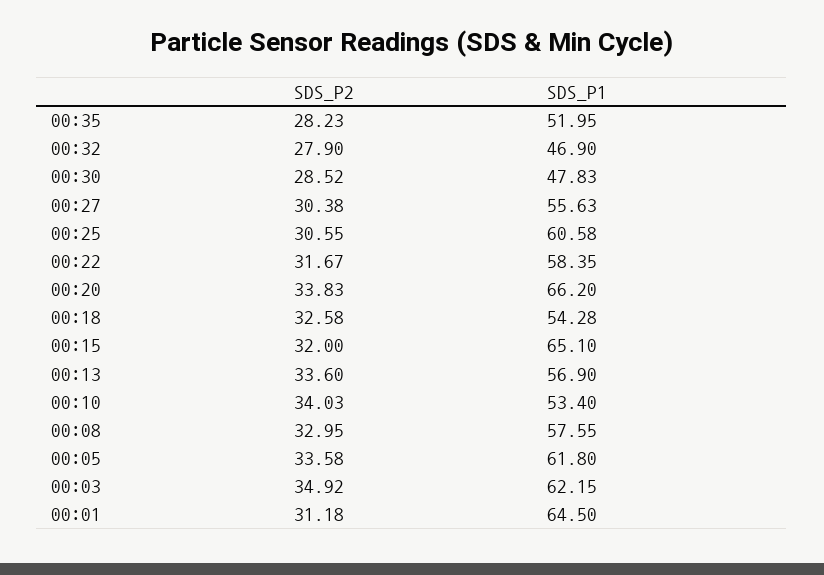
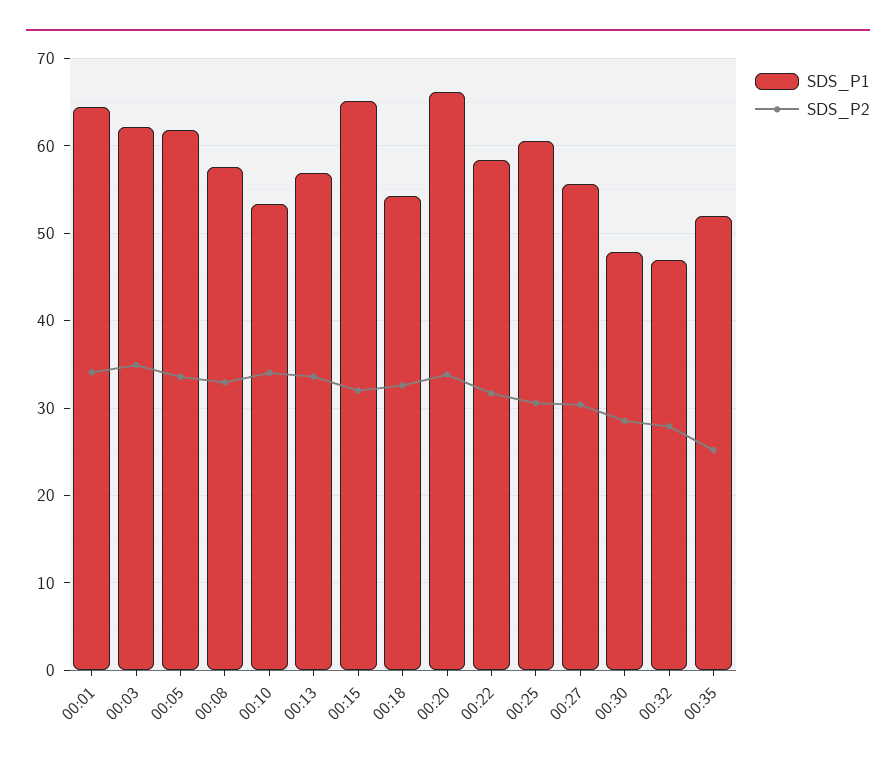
  {
    "SDS_P2": {
-     "00:35": 28.23,
+     "00:35": 25,
      "00:32": 27.9,
      "00:30": 28.52,
      "00:27": 30.38,
      "00:25": 30.55,
      "00:22": 31.67,
      "00:20": 33.83,
      "00:18": 32.58,
      "00:15": 32,
      "00:13": 33.6,
      "00:10": 34.03,
      "00:08": 32.95,
      "00:05": 33.58,
      "00:03": 34.92,
-     "00:01": 31.18
+     "00:01": 34
    },
    "SDS_P1": {
      "00:35": 51.95,
      "00:32": 46.9,
      "00:30": 47.83,
      "00:27": 55.63,
      "00:25": 60.58,
      "00:22": 58.35,
      "00:20": 66.2,
      "00:18": 54.28,
      "00:15": 65.1,
      "00:13": 56.9,
      "00:10": 53.4,
      "00:08": 57.55,
      "00:05": 61.8,
      "00:03": 62.15,
      "00:01": 64.5
    }
  }

